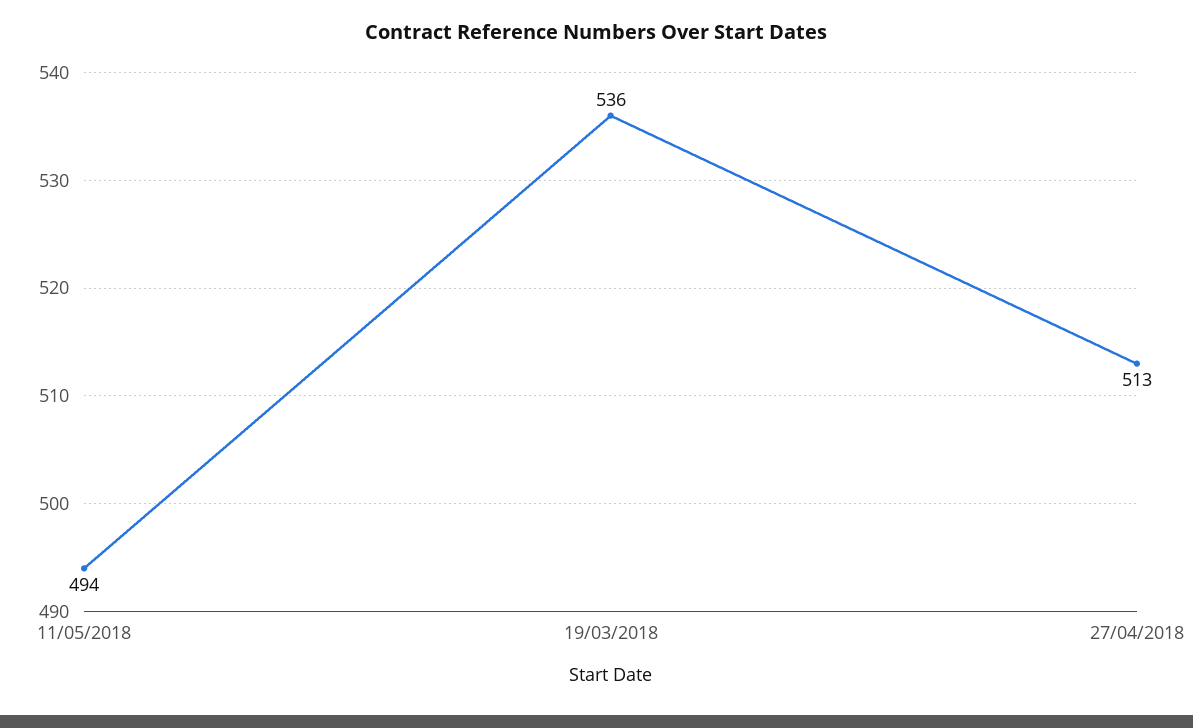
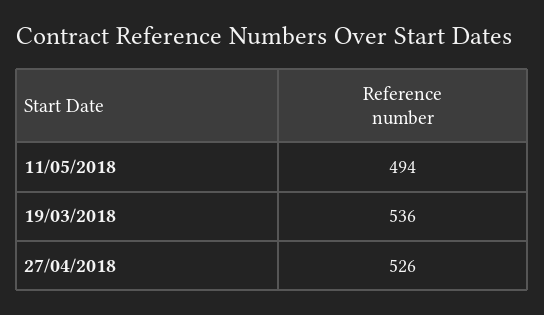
  {
    "11/05/2018": 494,
    "19/03/2018": 536,
-   "27/04/2018": 513
+   "27/04/2018": 526
  }

